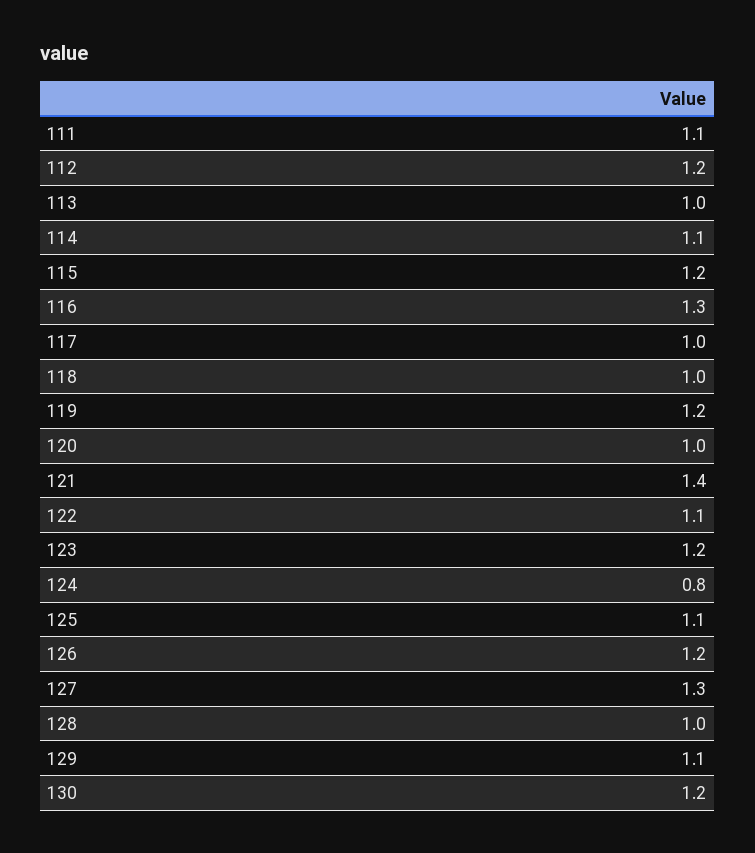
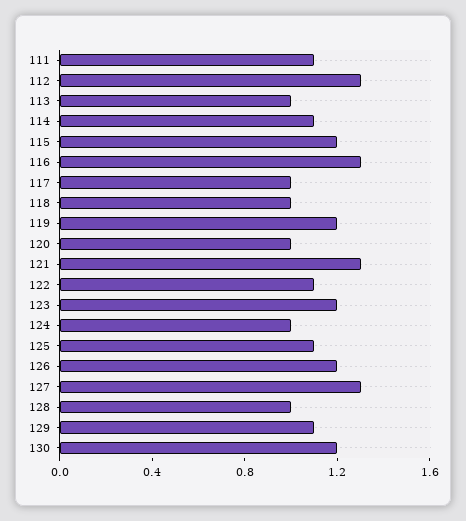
  {
    "111": 1.1,
-   "112": 1.2,
+   "112": 1.3,
    "113": 1,
    "114": 1.1,
    "115": 1.2,
    "116": 1.3,
    "117": 1,
    "118": 1,
    "119": 1.2,
    "120": 1,
-   "121": 1.4,
+   "121": 1.3,
    "122": 1.1,
    "123": 1.2,
-   "124": 0.8,
+   "124": 1,
    "125": 1.1,
    "126": 1.2,
    "127": 1.3,
    "128": 1,
    "129": 1.1,
    "130": 1.2
  }

